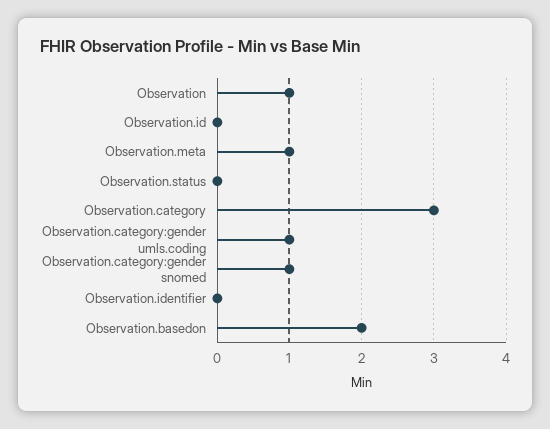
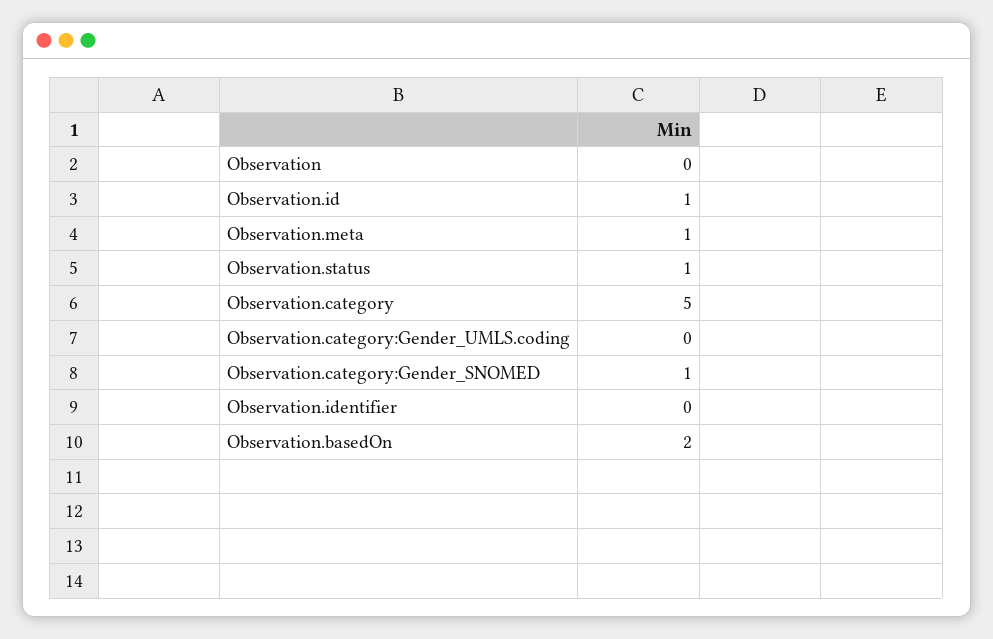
  {
-   "Observation": 1,
+   "Observation": 0,
-   "Observation.id": 0,
+   "Observation.id": 1,
    "Observation.meta": 1,
-   "Observation.status": 0,
+   "Observation.status": 1,
-   "Observation.category": 3,
+   "Observation.category": 5,
-   "Observation.category:gender umls.coding": 1,
+   "Observation.category:gender umls.coding": 0,
    "Observation.category:gender snomed": 1,
    "Observation.identifier": 0,
    "Observation.basedon": 2
  }

